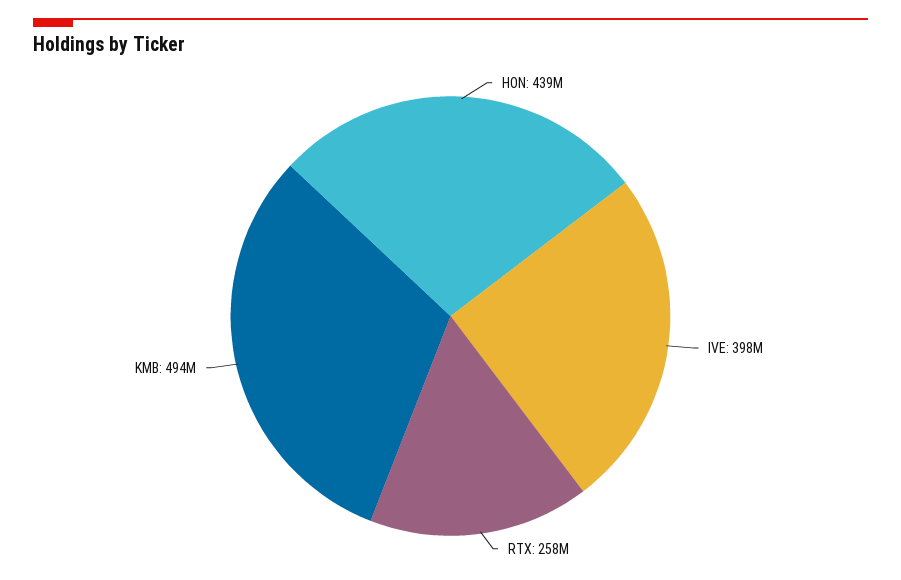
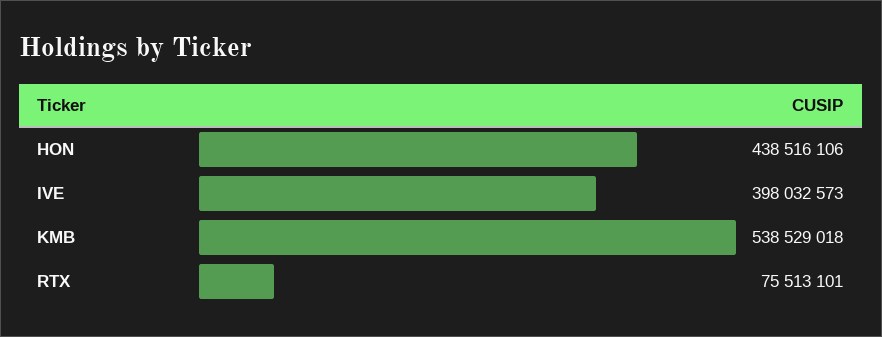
  {
    "HON": 438516106,
    "IVE": 398032573,
-   "RTX": 258000000,
+   "RTX": 75513101,
-   "KMB": 494000000
+   "KMB": 538529018
  }

